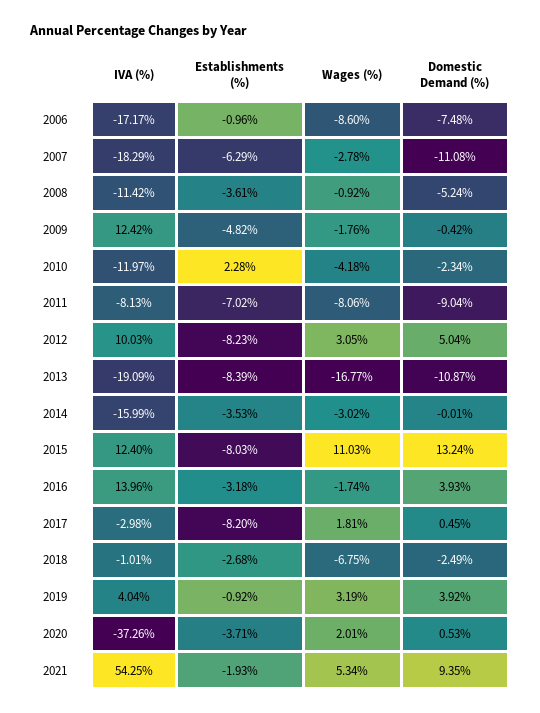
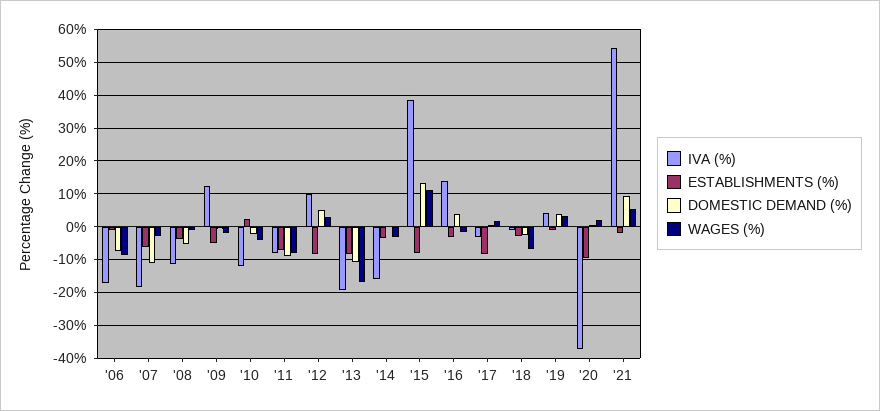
  {
    "IVA (%)": {
      "2006": -17.17,
      "2007": -18.29,
      "2008": -11.42,
      "2009": 12.42,
      "2010": -11.97,
      "2011": -8.13,
      "2012": 10.03,
      "2013": -19.09,
      "2014": -15.99,
-     "2015": 12.4,
+     "2015": 38,
      "2016": 13.96,
      "2017": -2.98,
      "2018": -1.01,
      "2019": 4.04,
      "2020": -37.26,
      "2021": 54.25
    },
    "Establishments (%)": {
      "2006": -0.96,
      "2007": -6.29,
      "2008": -3.61,
      "2009": -4.82,
      "2010": 2.28,
      "2011": -7.02,
      "2012": -8.23,
      "2013": -8.39,
      "2014": -3.53,
      "2015": -8.03,
      "2016": -3.18,
      "2017": -8.2,
      "2018": -2.68,
      "2019": -0.92,
-     "2020": -3.71,
+     "2020": -10,
      "2021": -1.93
    },
    "Wages (%)": {
      "2006": -8.6,
      "2007": -2.78,
      "2008": -0.92,
      "2009": -1.76,
      "2010": -4.18,
      "2011": -8.06,
      "2012": 3.05,
      "2013": -16.77,
      "2014": -3.02,
      "2015": 11.03,
      "2016": -1.74,
      "2017": 1.81,
      "2018": -6.75,
      "2019": 3.19,
      "2020": 2.01,
      "2021": 5.34
    },
    "Domestic Demand (%)": {
      "2006": -7.48,
      "2007": -11.08,
      "2008": -5.24,
      "2009": -0.42,
      "2010": -2.34,
      "2011": -9.04,
      "2012": 5.04,
      "2013": -10.87,
      "2014": -0.01,
      "2015": 13.24,
      "2016": 3.93,
      "2017": 0.45,
      "2018": -2.49,
      "2019": 3.92,
      "2020": 0.53,
      "2021": 9.35
    }
  }

